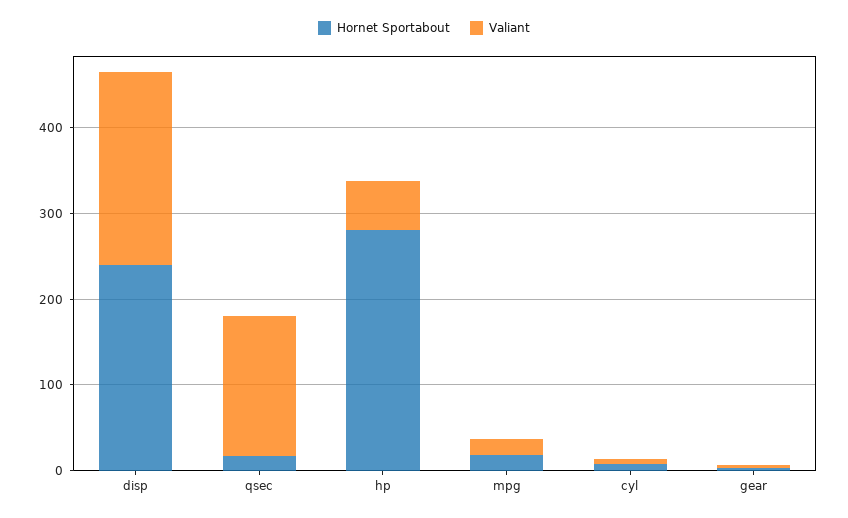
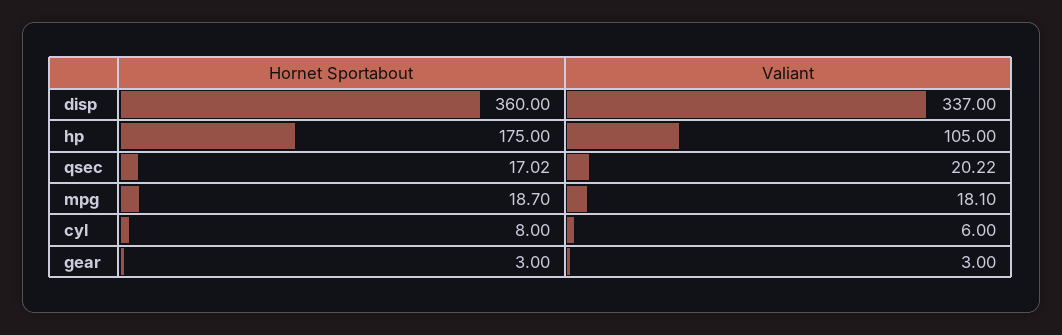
  {
    "Hornet Sportabout": {
-     "disp": 240,
+     "disp": 360,
      "qsec": 17.02,
-     "hp": 280,
+     "hp": 175,
      "mpg": 18.7,
      "cyl": 8,
      "gear": 3
    },
    "Valiant": {
-     "disp": 220,
+     "disp": 337,
-     "qsec": 160,
+     "qsec": 20.22,
-     "hp": 60,
+     "hp": 105,
      "mpg": 18.1,
      "cyl": 6,
      "gear": 3
    }
  }

